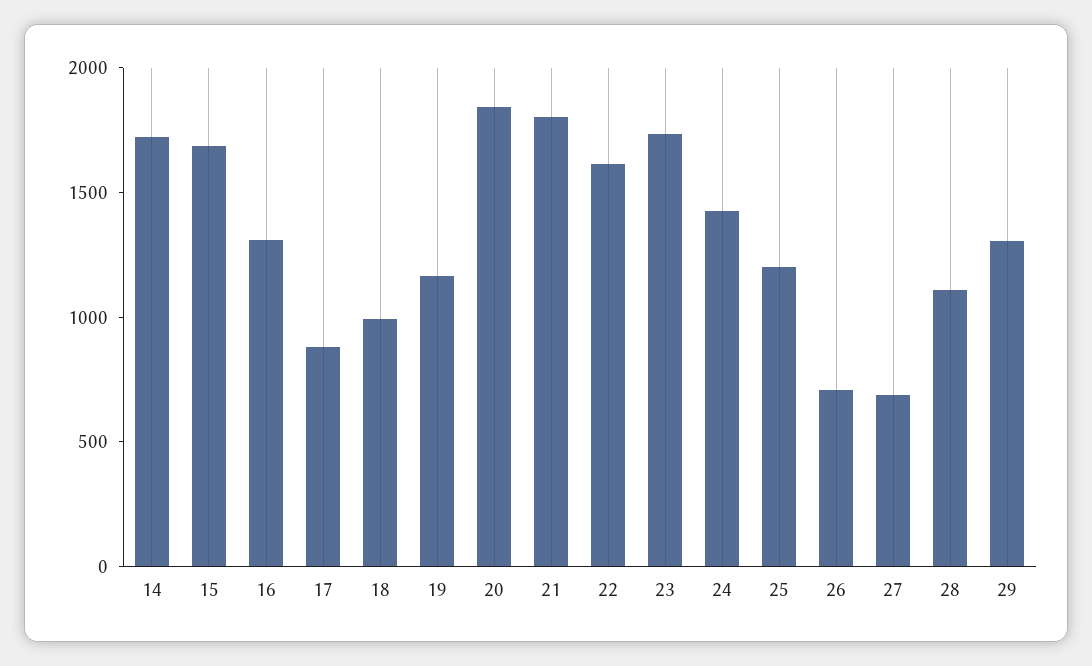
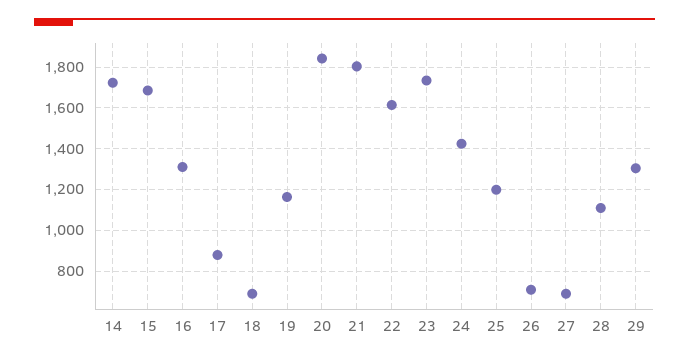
  {
    "14": 1700,
    "15": 1700,
    "16": 1300,
    "17": 900,
-   "18": 1000,
+   "18": 700,
    "19": 1150,
    "20": 1850,
    "21": 1800,
    "22": 1600,
    "23": 1750,
    "24": 1400,
    "25": 1200,
    "26": 700,
    "27": 700,
    "28": 1100,
    "29": 1300
  }

